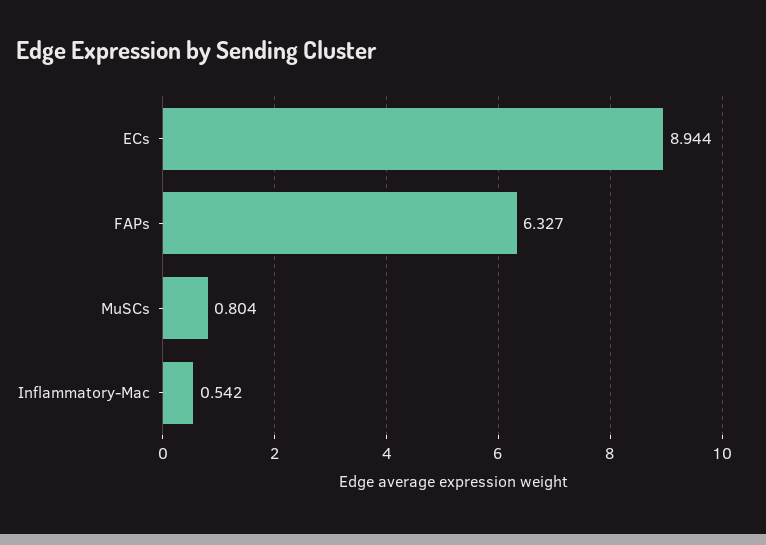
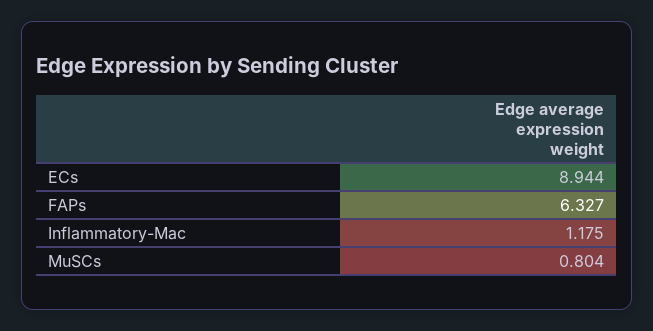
  {
    "ECs": 8.944,
    "FAPs": 6.327,
    "MuSCs": 0.804,
-   "Inflammatory-Mac": 0.542
+   "Inflammatory-Mac": 1.175
  }

